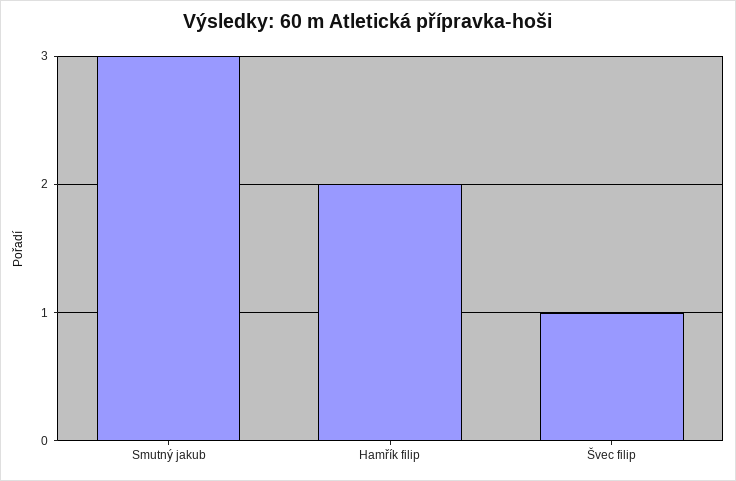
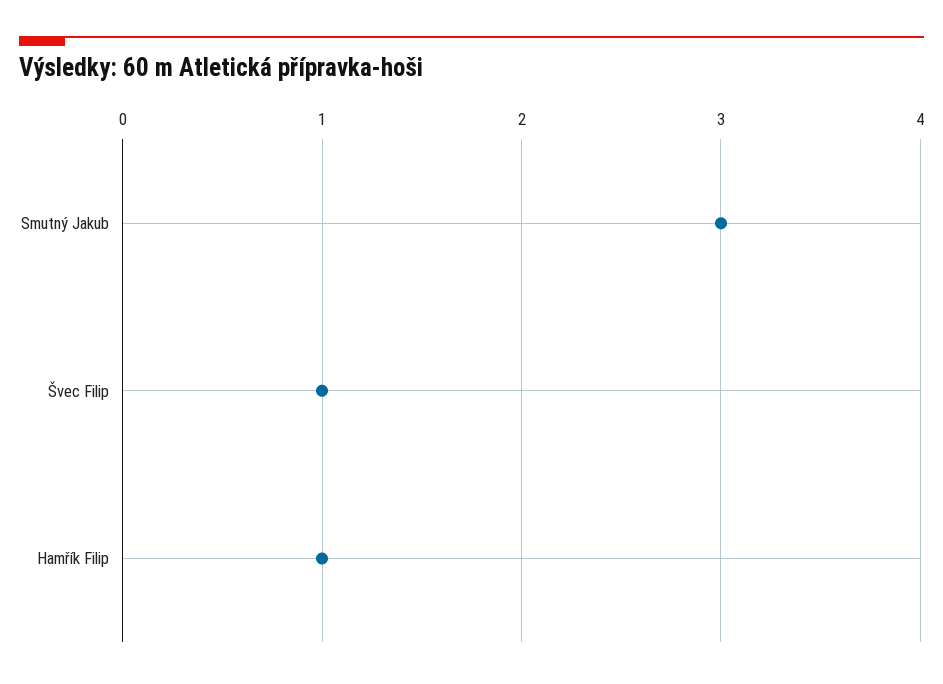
  {
    "Smutný jakub": 3,
-   "Hamřík filip": 2,
+   "Hamřík filip": 1,
    "Švec filip": 1
  }

